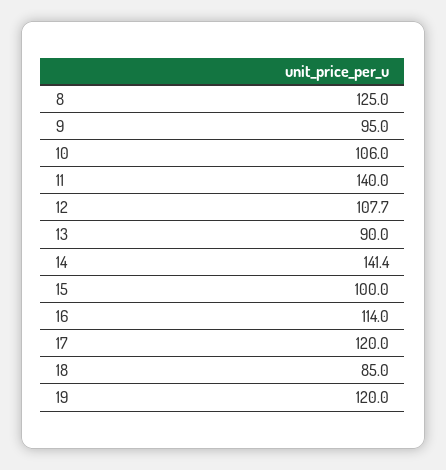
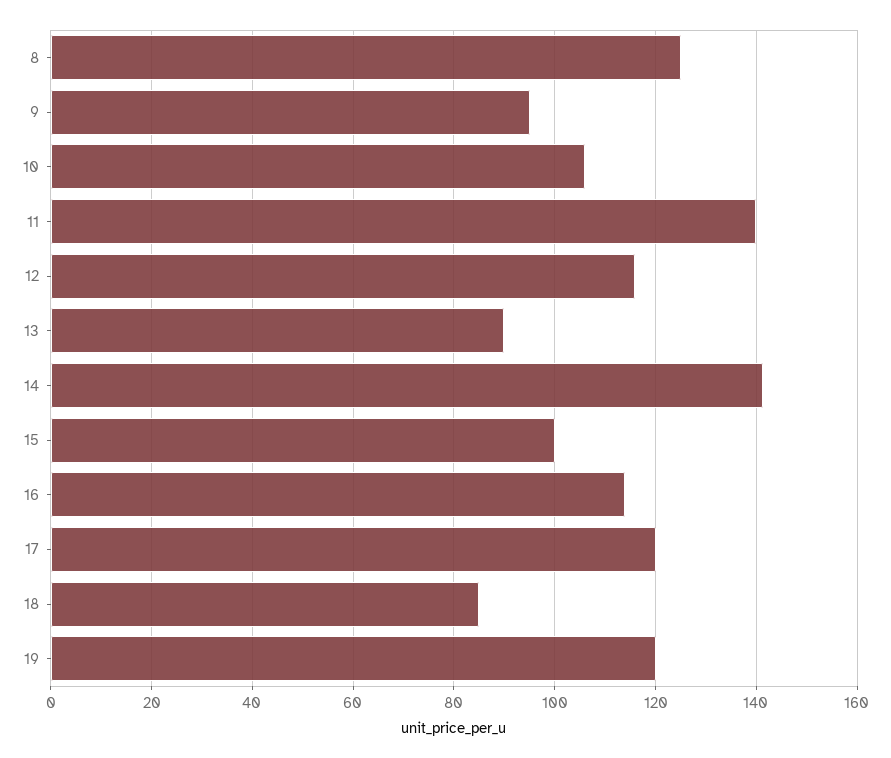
  {
    "8": 125,
    "9": 95,
    "10": 106,
    "11": 140,
-   "12": 107.7,
+   "12": 116,
    "13": 90,
    "14": 141.4,
    "15": 100,
    "16": 114,
    "17": 120,
    "18": 85,
    "19": 120
  }

